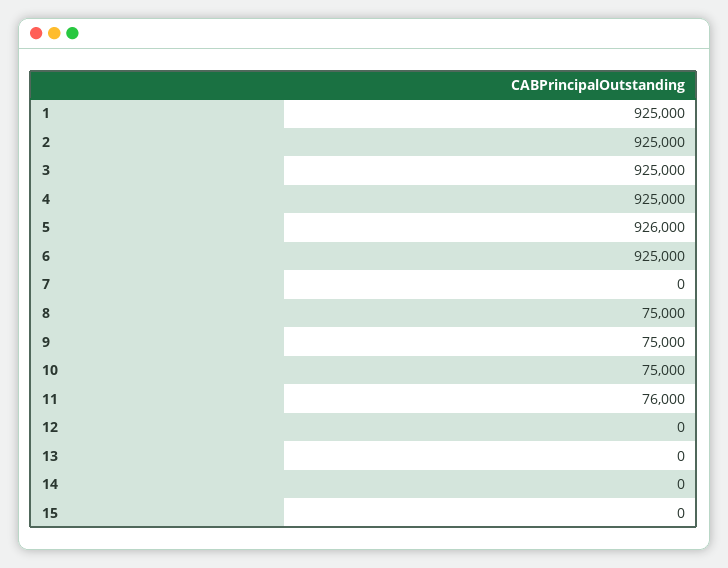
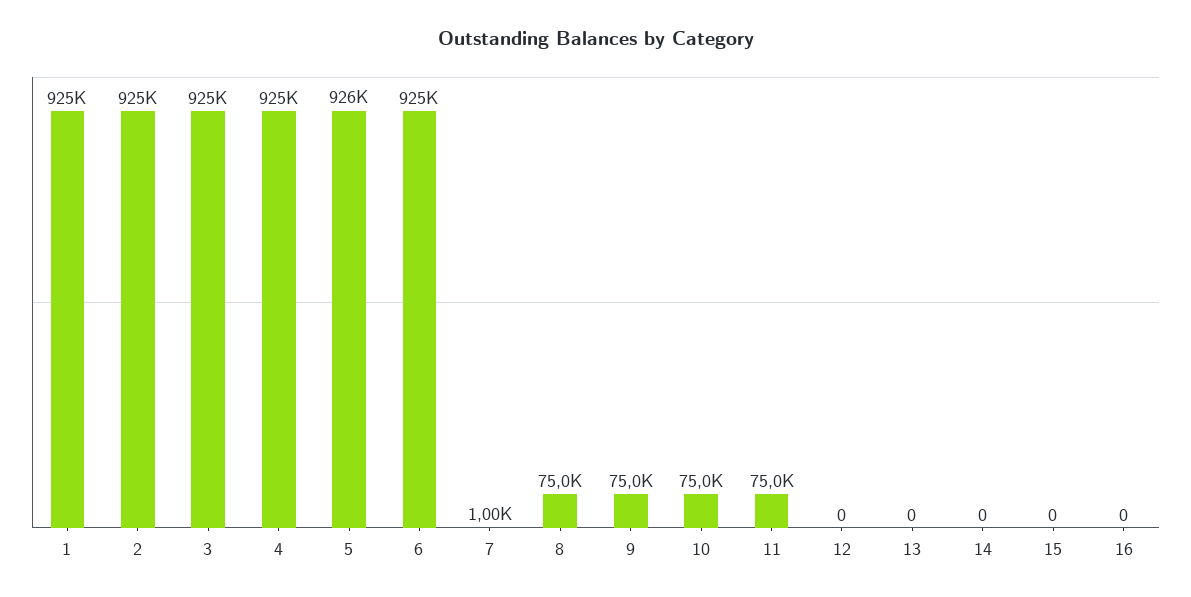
  {
    "1": 925000,
    "2": 925000,
    "3": 925000,
    "4": 925000,
    "5": 926000,
    "6": 925000,
-   "7": 0,
+   "7": 1000,
    "8": 75000,
    "9": 75000,
    "10": 75000,
-   "11": 76000,
+   "11": 75000,
    "12": 0,
    "13": 0,
    "14": 0,
-   "15": 0
+   "15": 0,
+   "16": 0
  }

